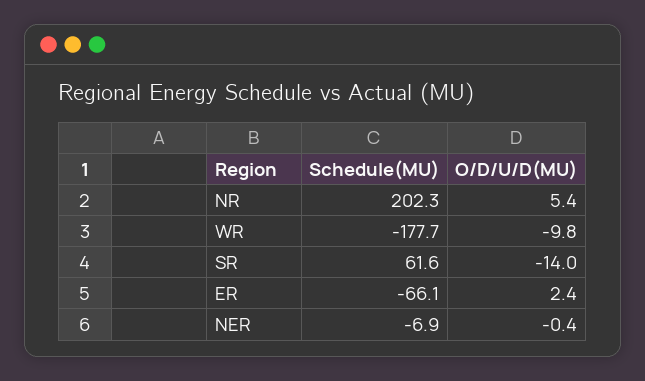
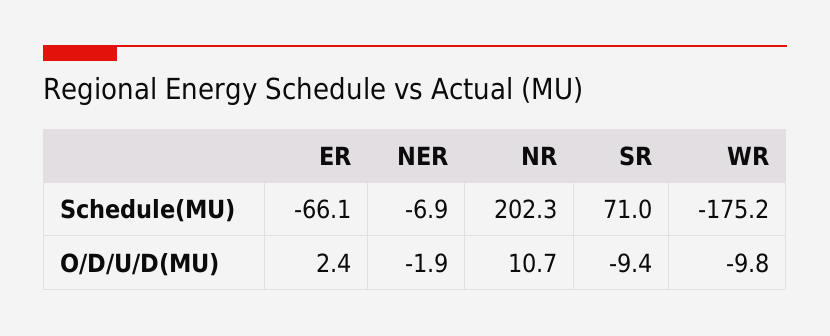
  {
    "Schedule(MU)": {
      "NR": 202.3,
-     "WR": -177.7,
+     "WR": -175.2,
-     "SR": 61.6,
+     "SR": 71,
      "ER": -66.1,
      "NER": -6.9
    },
    "O/D/U/D(MU)": {
-     "NR": 5.4,
+     "NR": 10.7,
      "WR": -9.8,
-     "SR": -14,
+     "SR": -9.4,
      "ER": 2.4,
-     "NER": -0.4
+     "NER": -1.9
    }
  }

